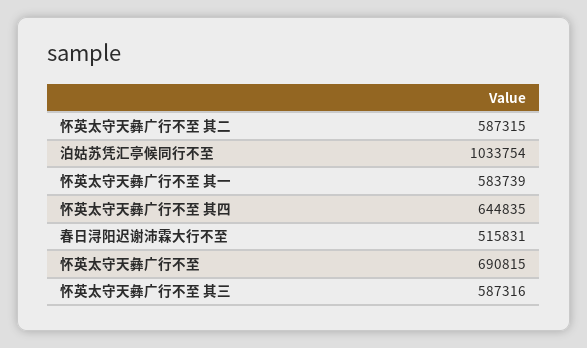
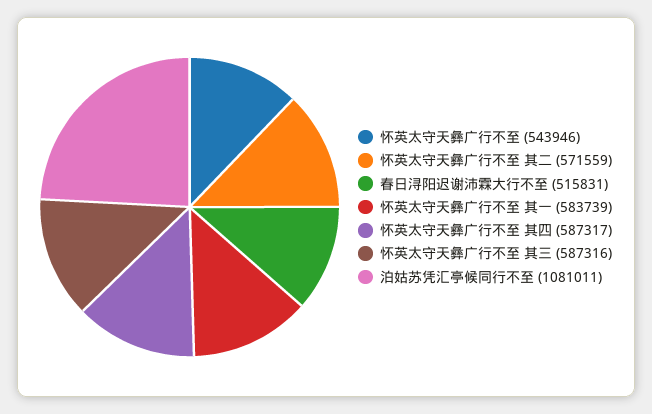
  {
-   "怀英太守天彝广行不至 其二": 587315,
+   "怀英太守天彝广行不至 其二": 571559,
-   "泊姑苏凭汇亭候同行不至": 1033754,
+   "泊姑苏凭汇亭候同行不至": 1081011,
    "怀英太守天彝广行不至 其一": 583739,
-   "怀英太守天彝广行不至 其四": 644835,
+   "怀英太守天彝广行不至 其四": 587317,
    "春日浔阳迟谢沛霖大行不至": 515831,
-   "怀英太守天彝广行不至": 690815,
+   "怀英太守天彝广行不至": 543946,
    "怀英太守天彝广行不至 其三": 587316
  }

